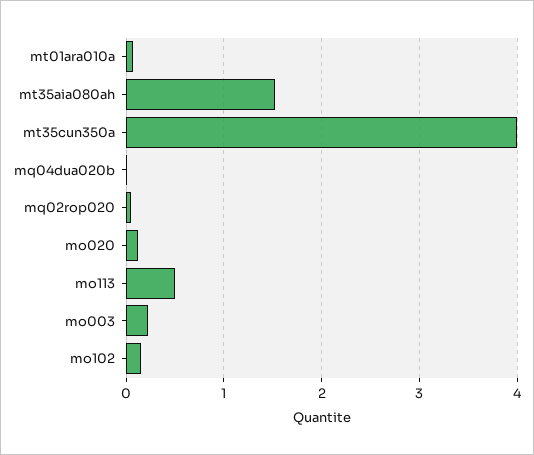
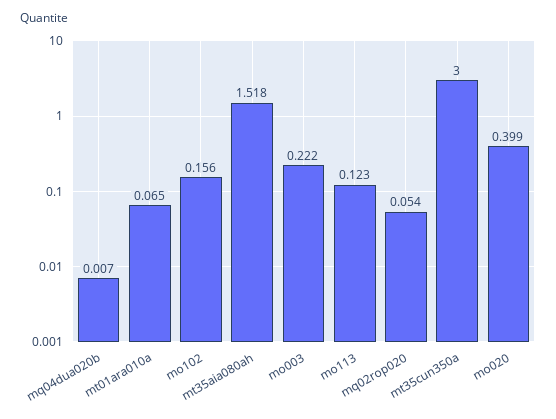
  {
    "mt01ara010a": 0.065,
    "mt35aia080ah": 1.518,
-   "mt35cun350a": 4,
+   "mt35cun350a": 3,
    "mq04dua020b": 0.007,
    "mq02rop020": 0.054,
-   "mo020": 0.1,
+   "mo020": 0.399,
-   "mo113": 0.5,
+   "mo113": 0.123,
    "mo003": 0.222,
    "mo102": 0.156
  }

